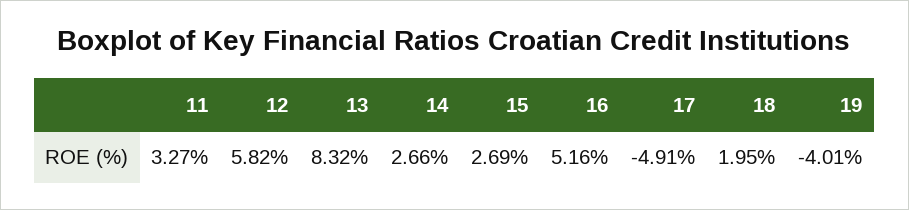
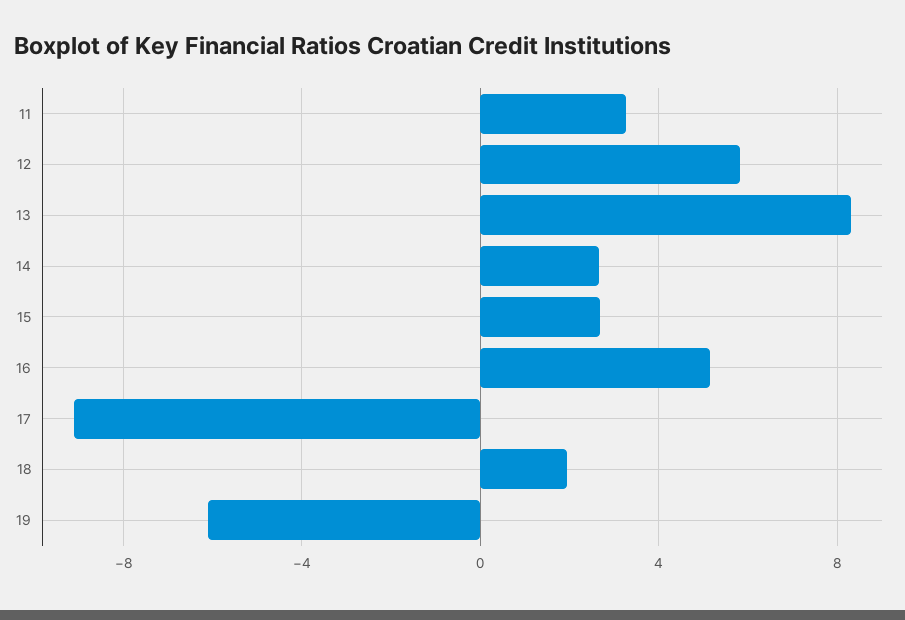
  {
    "11": 3.27,
    "12": 5.82,
    "13": 8.32,
    "14": 2.66,
    "15": 2.69,
    "16": 5.16,
-   "17": -4.91,
+   "17": -9,
    "18": 1.95,
-   "19": -4.01
+   "19": -6
  }

